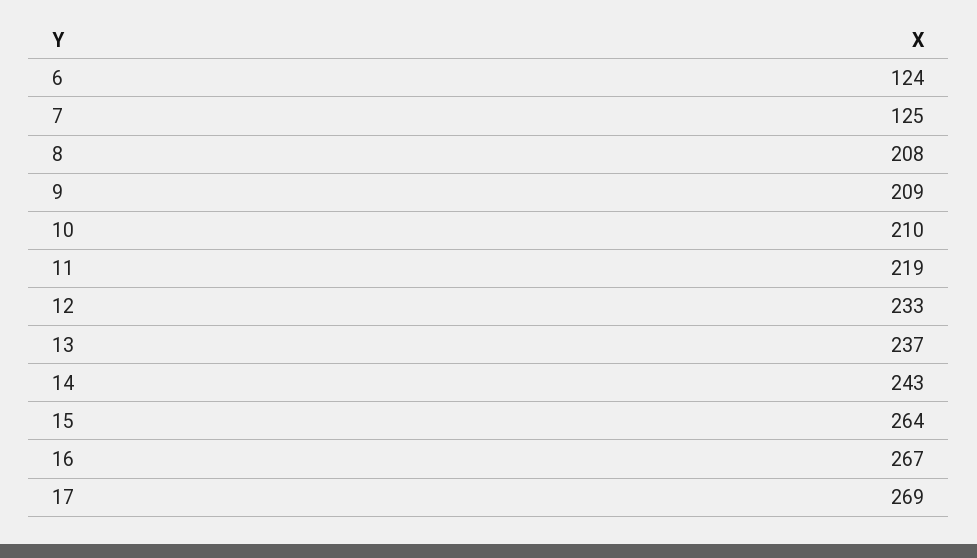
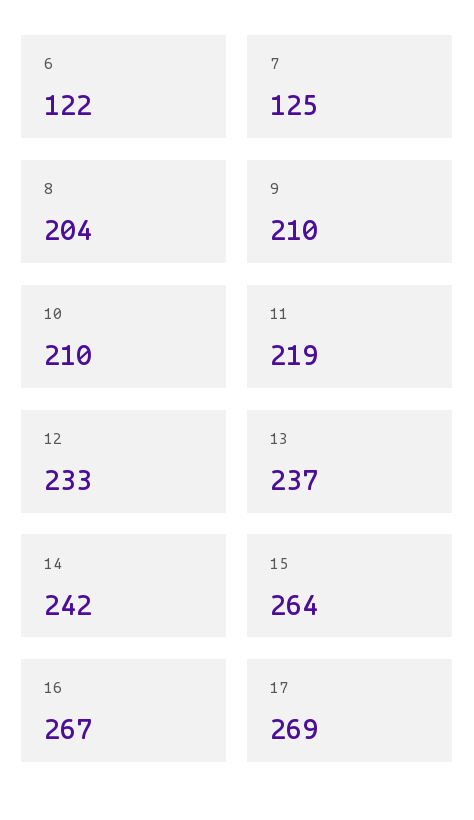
  {
-   "6": 124,
+   "6": 122,
    "7": 125,
-   "8": 208,
+   "8": 204,
-   "9": 209,
+   "9": 210,
    "10": 210,
    "11": 219,
    "12": 233,
    "13": 237,
-   "14": 243,
+   "14": 242,
    "15": 264,
    "16": 267,
    "17": 269
  }

